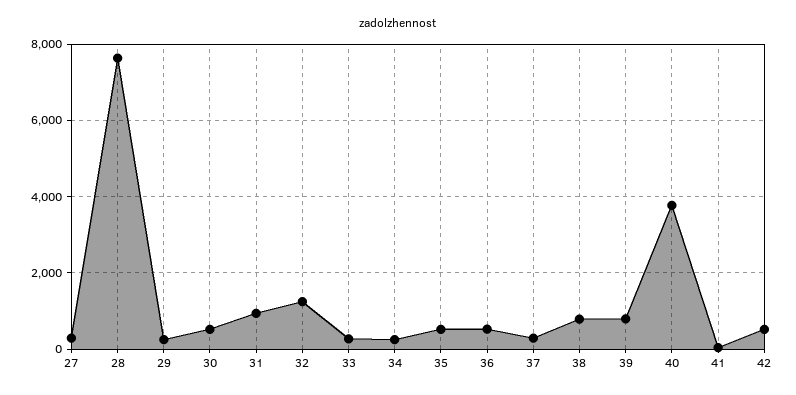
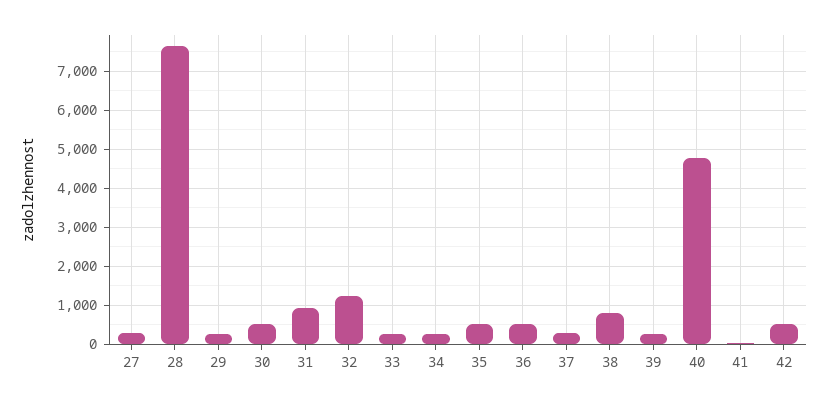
  {
    "27": 200,
    "28": 7600,
    "29": 200,
    "30": 600,
    "31": 1000,
    "32": 1200,
    "33": 200,
    "34": 200,
    "35": 600,
    "36": 600,
    "37": 200,
    "38": 800,
-   "39": 800,
+   "39": 200,
-   "40": 3800,
+   "40": 4800,
    "41": 0,
    "42": 600
  }

